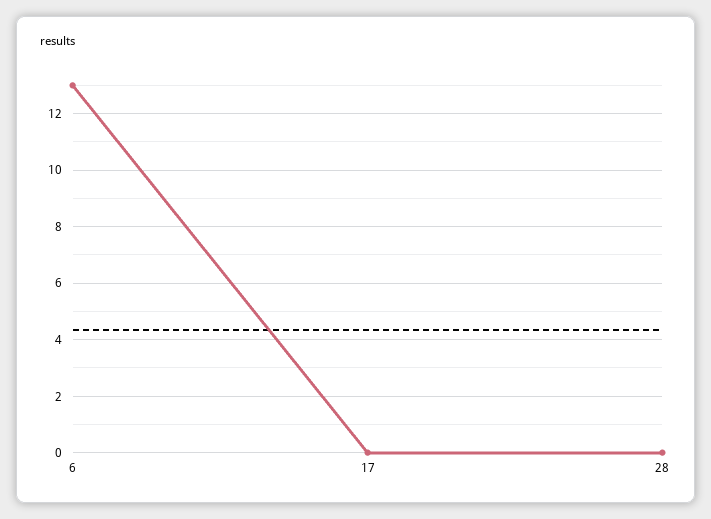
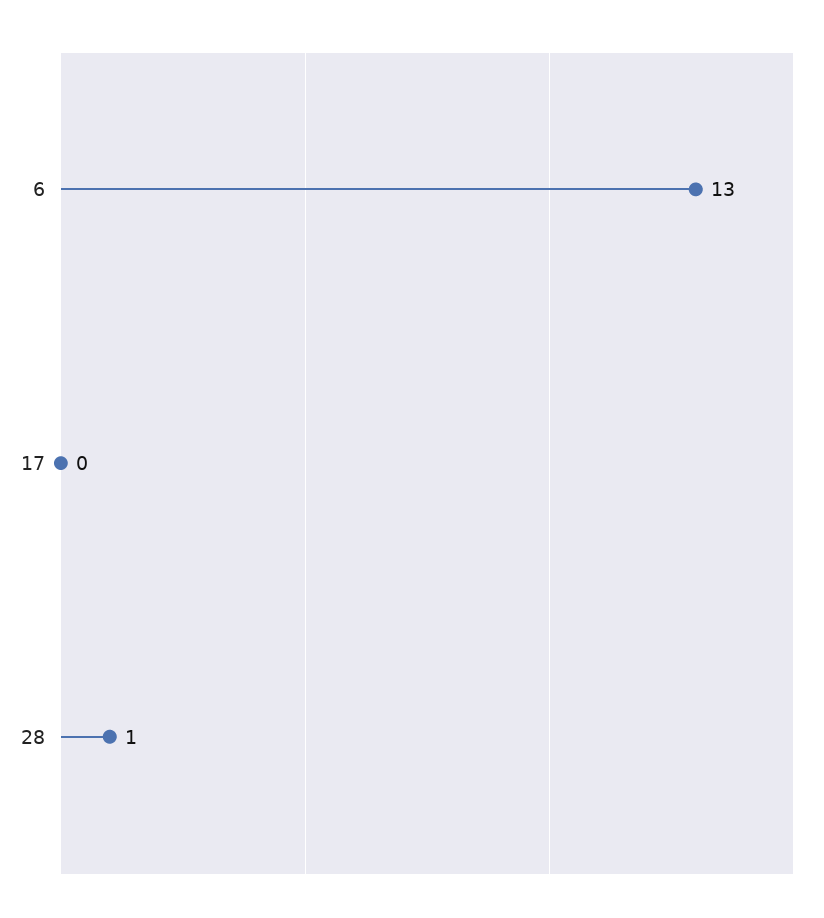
  {
    "6": 13,
    "17": 0,
-   "28": 0
+   "28": 1
  }

